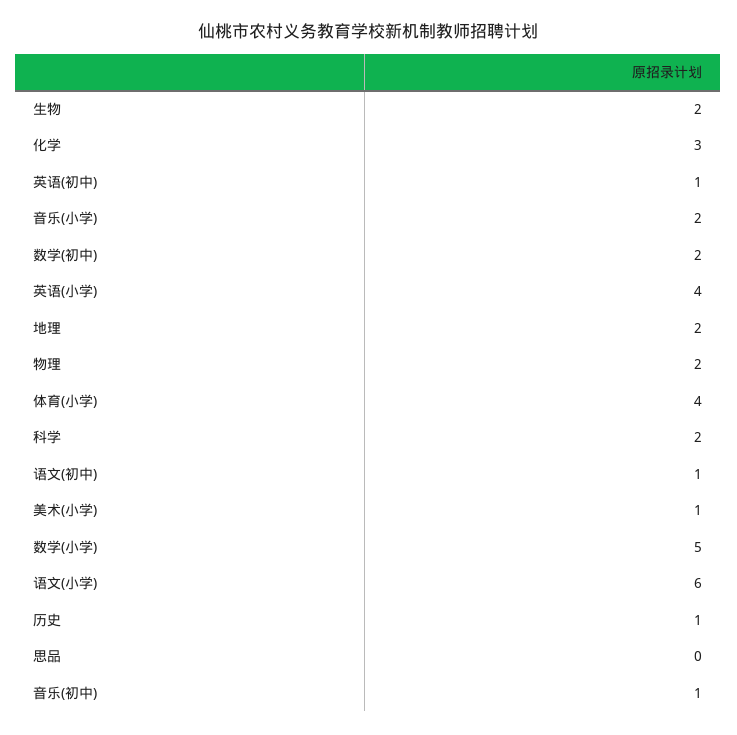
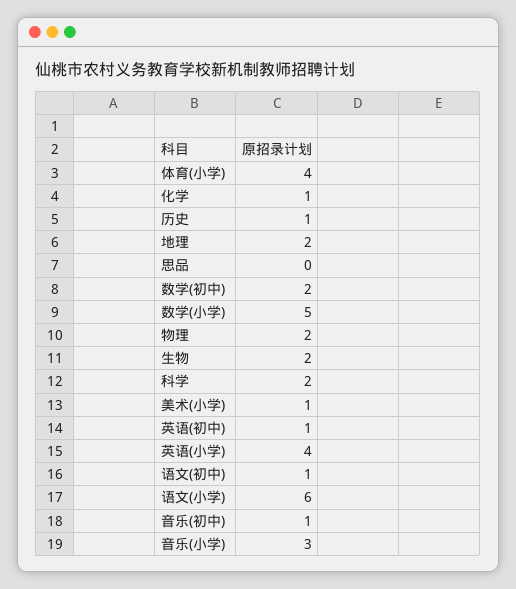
  {
    "生物": 2,
-   "化学": 3,
+   "化学": 1,
    "英语(初中)": 1,
-   "音乐(小学)": 2,
+   "音乐(小学)": 3,
    "数学(初中)": 2,
    "英语(小学)": 4,
    "地理": 2,
    "物理": 2,
    "体育(小学)": 4,
    "科学": 2,
    "语文(初中)": 1,
    "美术(小学)": 1,
    "数学(小学)": 5,
    "语文(小学)": 6,
    "历史": 1,
    "思品": 0,
    "音乐(初中)": 1
  }

